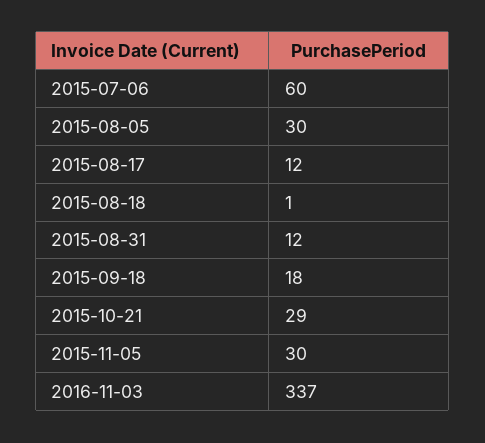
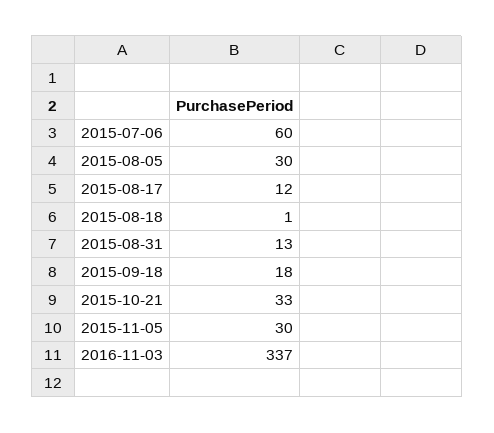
  {
    "2015-07-06": 60,
    "2015-08-05": 30,
    "2015-08-17": 12,
    "2015-08-18": 1,
-   "2015-08-31": 12,
+   "2015-08-31": 13,
    "2015-09-18": 18,
-   "2015-10-21": 29,
+   "2015-10-21": 33,
    "2015-11-05": 30,
    "2016-11-03": 337
  }

